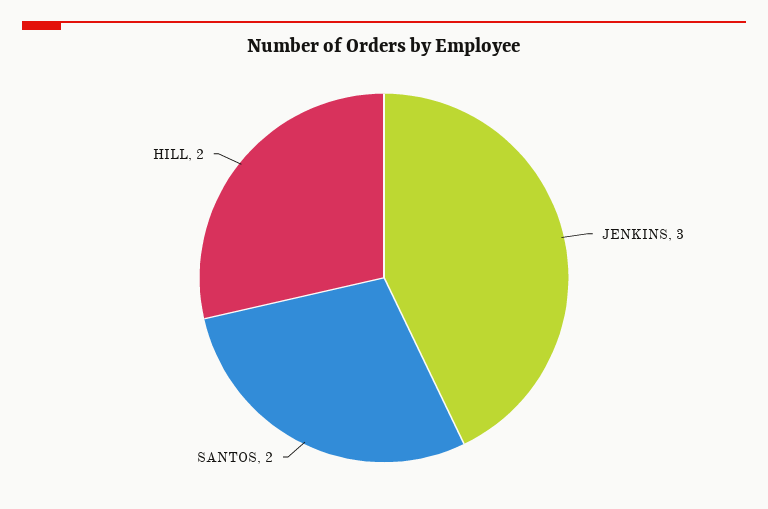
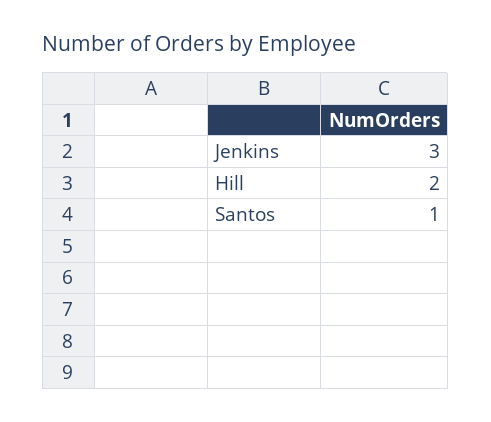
  {
    "JENKINS": 3,
-   "SANTOS": 2,
+   "SANTOS": 1,
    "HILL": 2
  }

